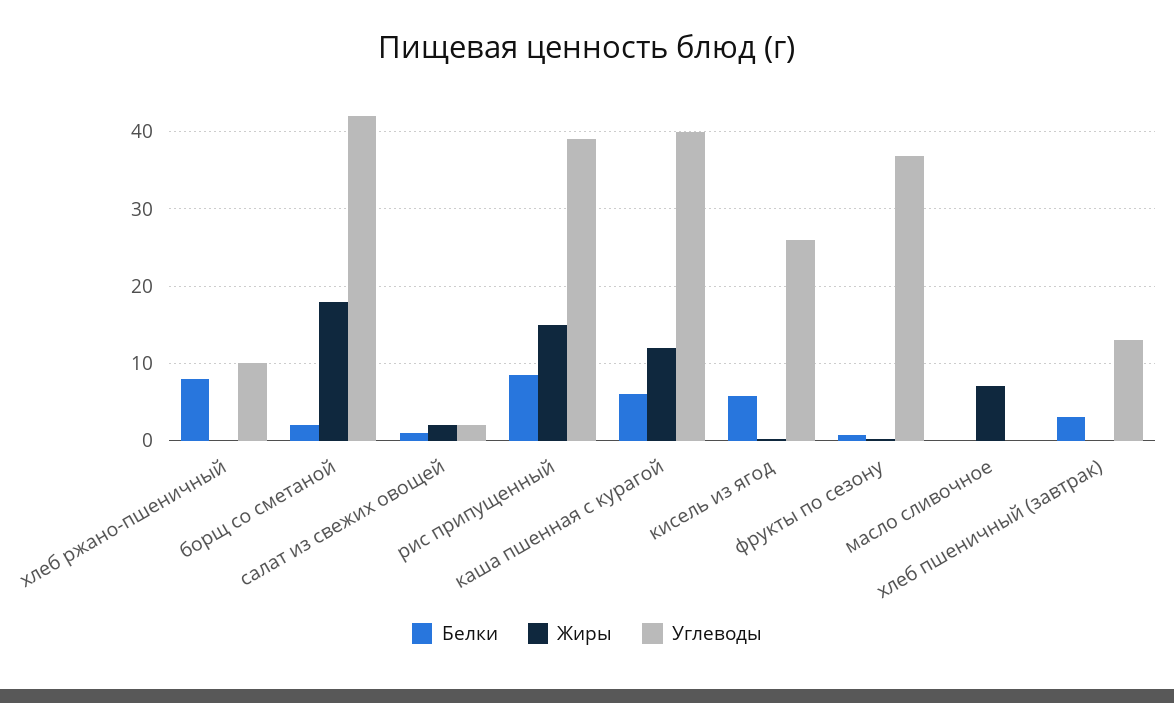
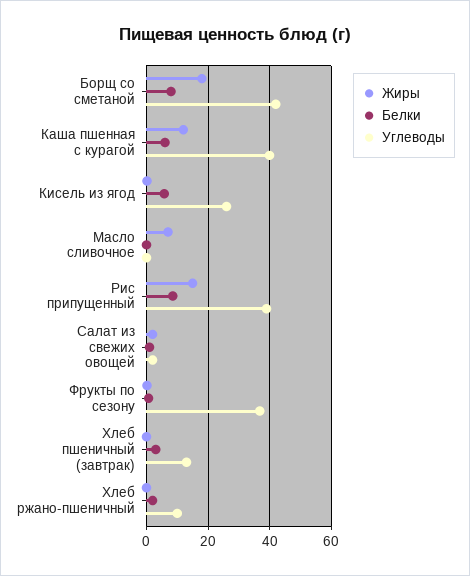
  {
    "Белки": {
-     "хлеб ржано-пшеничный": 8,
+     "хлеб ржано-пшеничный": 2,
-     "борщ со сметаной": 2,
+     "борщ со сметаной": 8,
      "салат из свежих овощей": 1,
      "рис припущенный": 9,
      "каша пшенная с курагой": 6,
      "кисель из ягод": 6,
      "фрукты по сезону": 1,
      "масло сливочное": 0,
      "хлеб пшеничный (завтрак)": 3
    },
    "Жиры": {
      "хлеб ржано-пшеничный": 0,
      "борщ со сметаной": 18,
      "салат из свежих овощей": 2,
      "рис припущенный": 15,
      "каша пшенная с курагой": 12,
      "кисель из ягод": 0,
      "фрукты по сезону": 0,
      "масло сливочное": 7,
      "хлеб пшеничный (завтрак)": 0
    },
    "Углеводы": {
      "хлеб ржано-пшеничный": 10,
      "борщ со сметаной": 42,
      "салат из свежих овощей": 2,
      "рис припущенный": 39,
      "каша пшенная с курагой": 40,
      "кисель из ягод": 26,
      "фрукты по сезону": 37,
      "масло сливочное": 0,
      "хлеб пшеничный (завтрак)": 13
    }
  }

